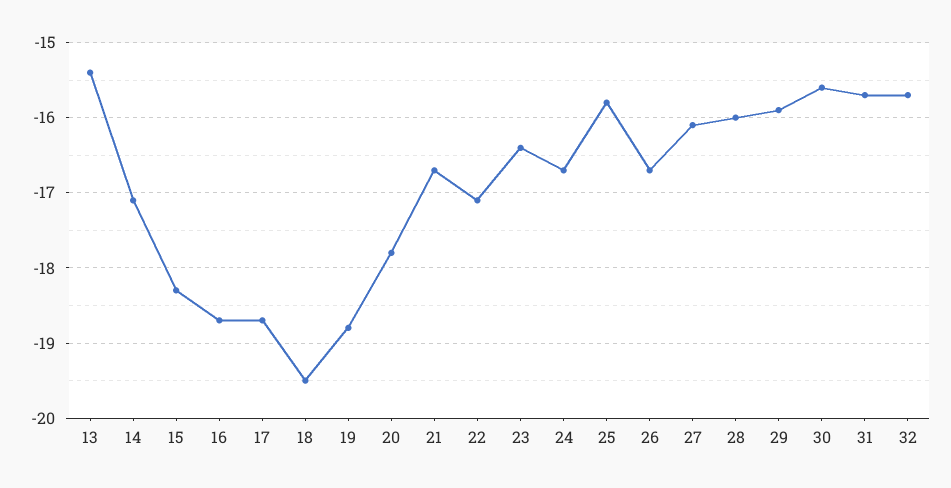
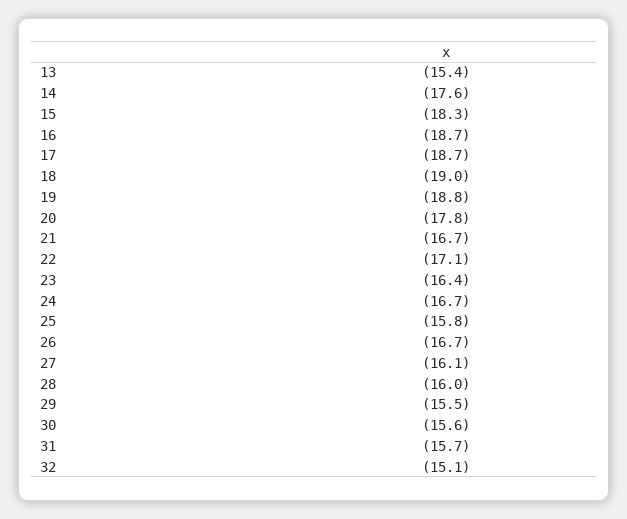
  {
    "13": -15.4,
-   "14": -17.1,
+   "14": -17.6,
    "15": -18.3,
    "16": -18.7,
    "17": -18.7,
-   "18": -19.5,
+   "18": -19,
    "19": -18.8,
    "20": -17.8,
    "21": -16.7,
    "22": -17.1,
    "23": -16.4,
    "24": -16.7,
    "25": -15.8,
    "26": -16.7,
    "27": -16.1,
    "28": -16,
-   "29": -15.9,
+   "29": -15.5,
    "30": -15.6,
    "31": -15.7,
-   "32": -15.7
+   "32": -15.1
  }

